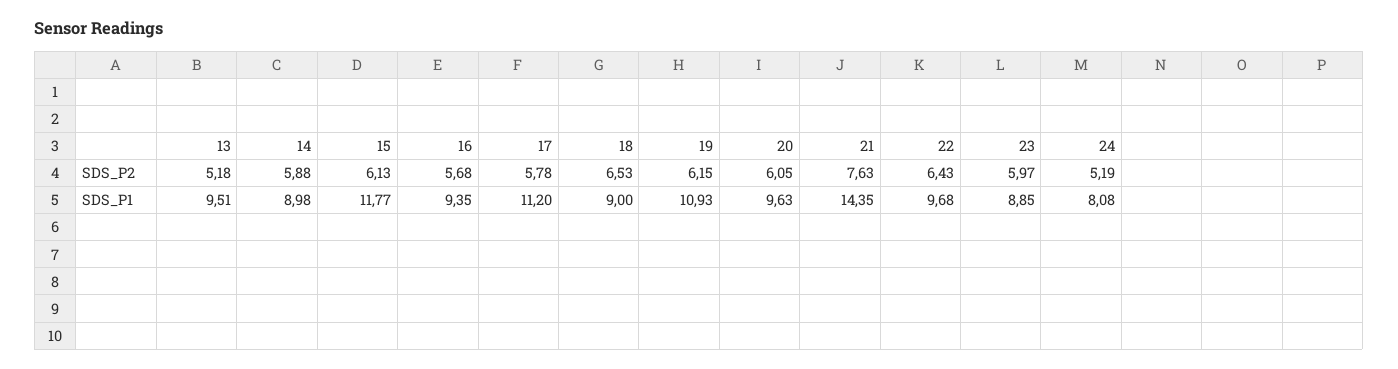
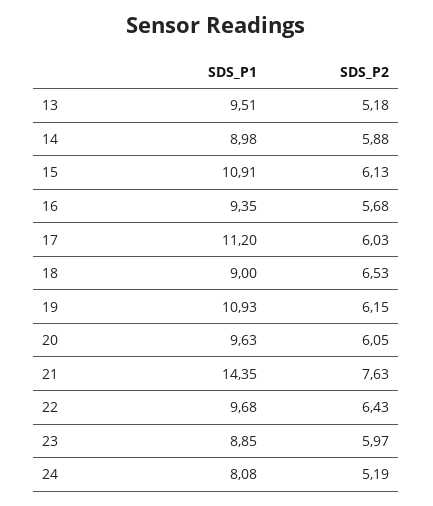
  {
    "13": {
      "SDS_P2": 5.18,
      "SDS_P1": 9.51
    },
    "14": {
      "SDS_P2": 5.88,
      "SDS_P1": 8.98
    },
    "15": {
      "SDS_P2": 6.13,
-     "SDS_P1": 11.77
+     "SDS_P1": 10.91
    },
    "16": {
      "SDS_P2": 5.68,
      "SDS_P1": 9.35
    },
    "17": {
-     "SDS_P2": 5.78,
+     "SDS_P2": 6.03,
      "SDS_P1": 11.2
    },
    "18": {
      "SDS_P2": 6.53,
      "SDS_P1": 9
    },
    "19": {
      "SDS_P2": 6.15,
      "SDS_P1": 10.93
    },
    "20": {
      "SDS_P2": 6.05,
      "SDS_P1": 9.63
    },
    "21": {
      "SDS_P2": 7.63,
      "SDS_P1": 14.35
    },
    "22": {
      "SDS_P2": 6.43,
      "SDS_P1": 9.68
    },
    "23": {
      "SDS_P2": 5.97,
      "SDS_P1": 8.85
    },
    "24": {
      "SDS_P2": 5.19,
      "SDS_P1": 8.08
    }
  }

